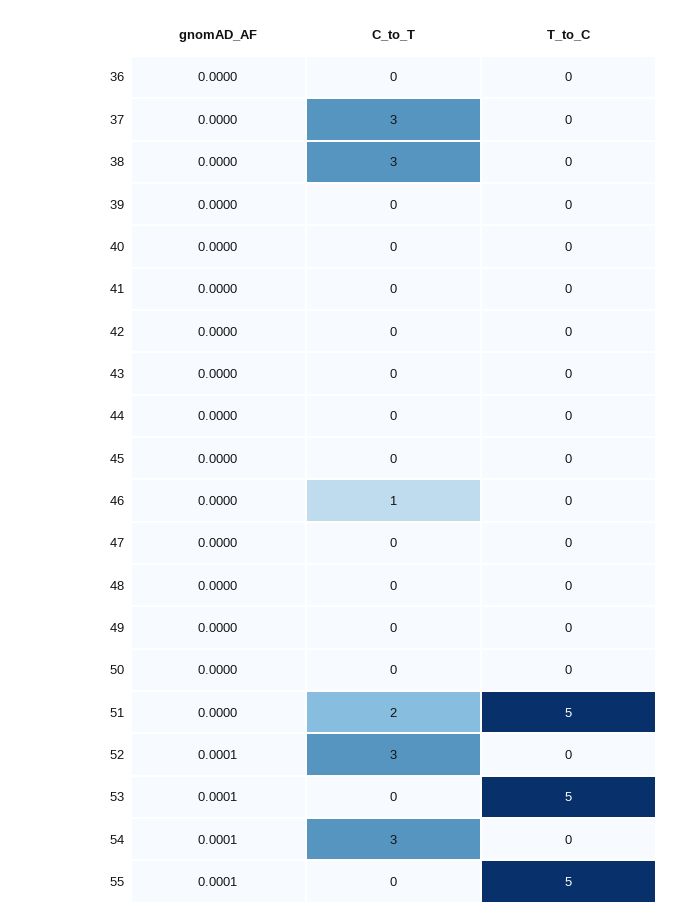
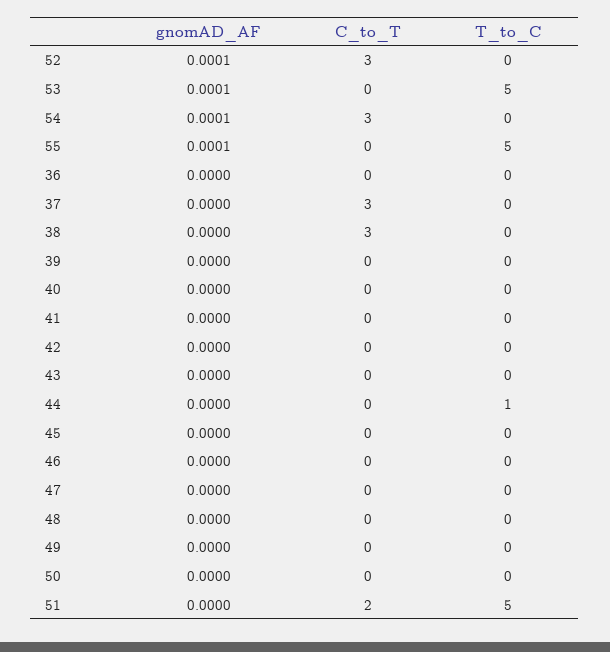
  {
    "gnomAD_AF": {
      "36": 0,
      "37": 0,
      "38": 0,
      "39": 0,
      "40": 0,
      "41": 0,
      "42": 0,
      "43": 0,
      "44": 0,
      "45": 0,
      "46": 0,
      "47": 0,
      "48": 0,
      "49": 0,
      "50": 0,
      "51": 0,
      "52": 0.0001,
      "53": 0.0001,
      "54": 0.0001,
      "55": 0.0001
    },
    "C_to_T": {
      "36": 0,
      "37": 3,
      "38": 3,
      "39": 0,
      "40": 0,
      "41": 0,
      "42": 0,
      "43": 0,
      "44": 0,
      "45": 0,
-     "46": 1,
+     "46": 0,
      "47": 0,
      "48": 0,
      "49": 0,
      "50": 0,
      "51": 2,
      "52": 3,
      "53": 0,
      "54": 3,
      "55": 0
    },
    "T_to_C": {
      "36": 0,
      "37": 0,
      "38": 0,
      "39": 0,
      "40": 0,
      "41": 0,
      "42": 0,
      "43": 0,
-     "44": 0,
+     "44": 1,
      "45": 0,
      "46": 0,
      "47": 0,
      "48": 0,
      "49": 0,
      "50": 0,
      "51": 5,
      "52": 0,
      "53": 5,
      "54": 0,
      "55": 5
    }
  }

